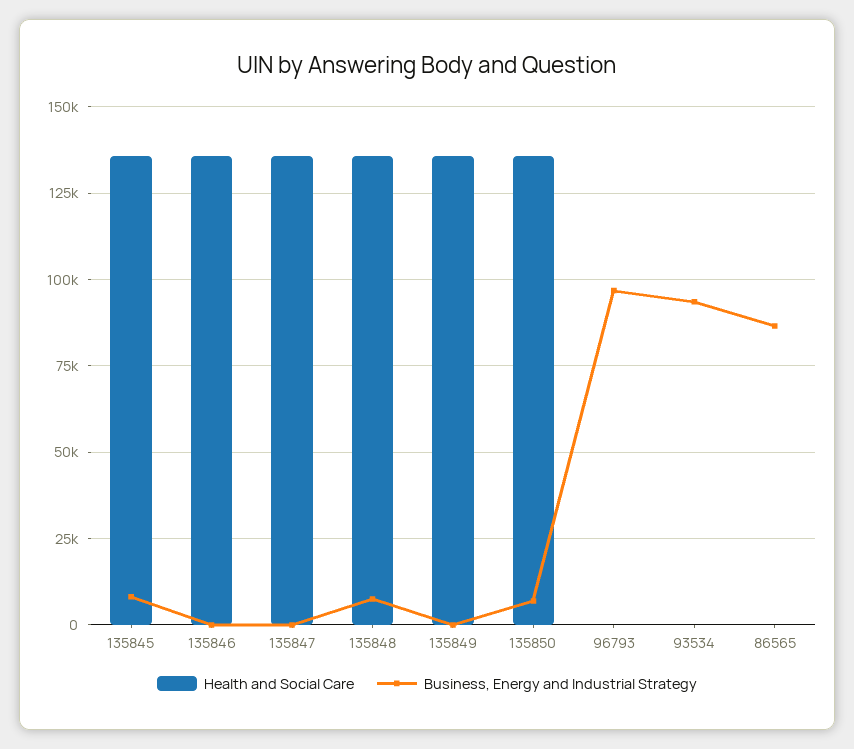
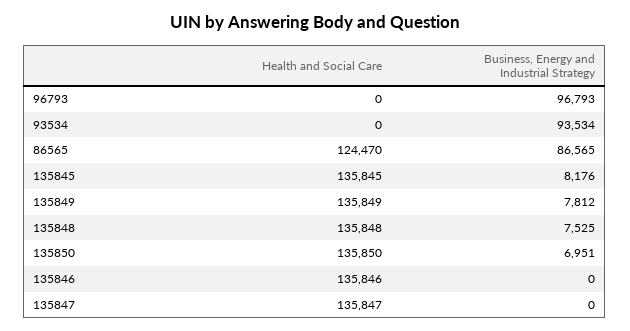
  {
    "Health and Social Care": {
      "135845": 135845,
      "135846": 135846,
      "135847": 135847,
      "135848": 135848,
      "135849": 135849,
      "135850": 135850,
      "96793": 0,
      "93534": 0,
-     "86565": 0
+     "86565": 124470
    },
    "Business, Energy and Industrial Strategy": {
      "135845": 8176,
      "135846": 0,
      "135847": 0,
      "135848": 7525,
-     "135849": 0,
+     "135849": 7812,
      "135850": 6951,
      "96793": 96793,
      "93534": 93534,
      "86565": 86565
    }
  }

